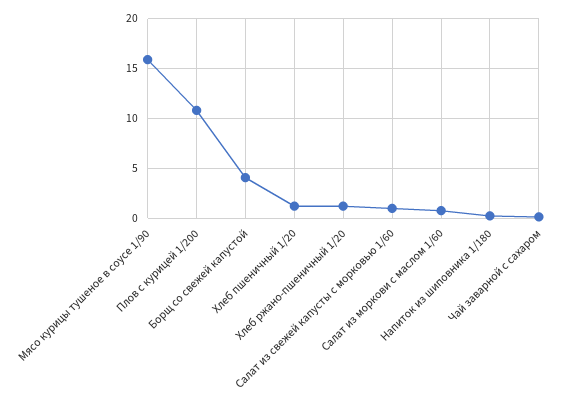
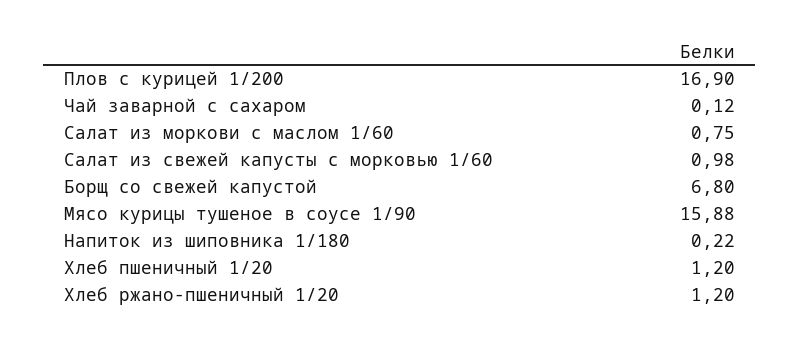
  {
    "Мясо курицы тушеное в соусе 1/90": 15.88,
-   "Плов с курицей 1/200": 11,
+   "Плов с курицей 1/200": 16.9,
-   "Борщ со свежей капустой": 4,
+   "Борщ со свежей капустой": 6.8,
    "Хлеб пшеничный 1/20": 1.2,
    "Хлеб ржано-пшеничный 1/20": 1.2,
    "Салат из свежей капусты с морковью 1/60": 0.98,
    "Салат из моркови с маслом 1/60": 0.75,
    "Напиток из шиповника 1/180": 0.22,
    "Чай заварной с сахаром": 0.12
  }

